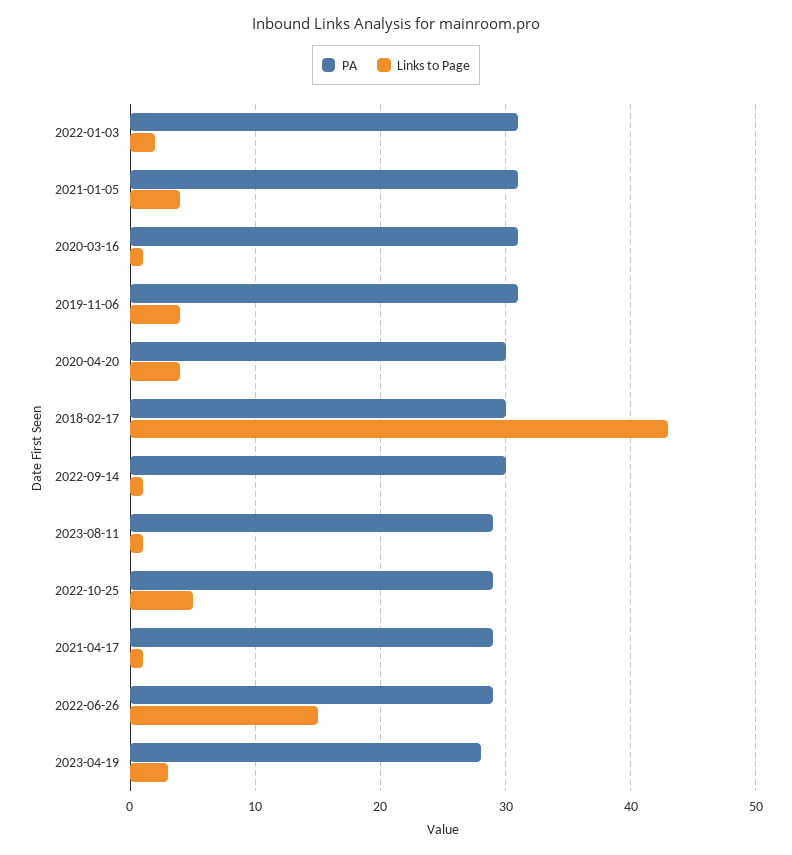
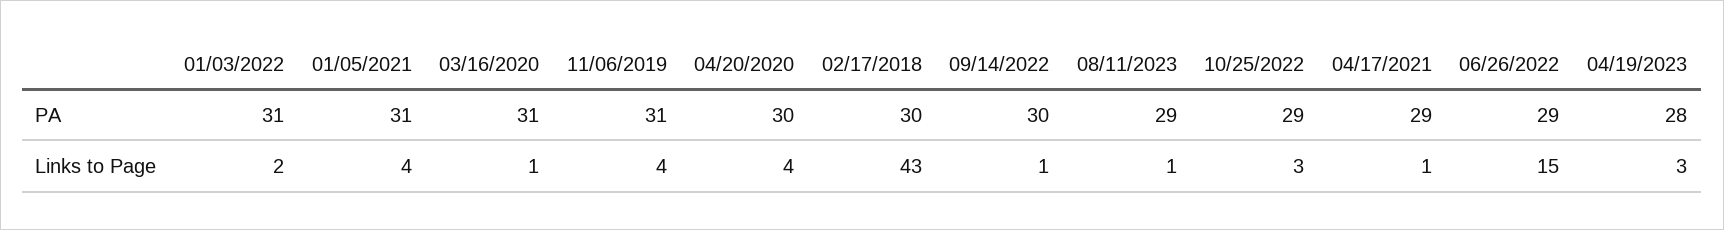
  {
    "PA": {
      "2022-01-03": 31,
      "2021-01-05": 31,
      "2020-03-16": 31,
      "2019-11-06": 31,
      "2020-04-20": 30,
      "2018-02-17": 30,
      "2022-09-14": 30,
      "2023-08-11": 29,
      "2022-10-25": 29,
      "2021-04-17": 29,
      "2022-06-26": 29,
      "2023-04-19": 28
    },
    "Links to Page": {
      "2022-01-03": 2,
      "2021-01-05": 4,
      "2020-03-16": 1,
      "2019-11-06": 4,
      "2020-04-20": 4,
      "2018-02-17": 43,
      "2022-09-14": 1,
      "2023-08-11": 1,
-     "2022-10-25": 5,
+     "2022-10-25": 3,
      "2021-04-17": 1,
      "2022-06-26": 15,
      "2023-04-19": 3
    }
  }

